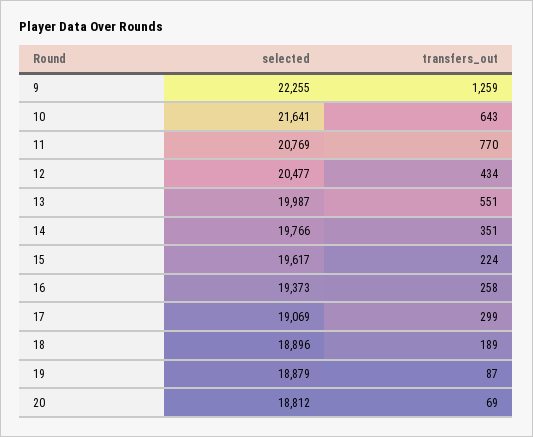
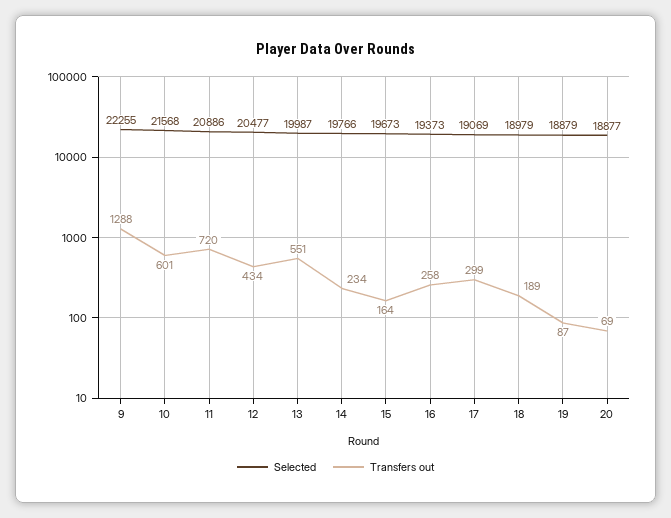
  {
    "selected": {
      "9": 22255,
-     "10": 21641,
+     "10": 21568,
-     "11": 20769,
+     "11": 20886,
      "12": 20477,
      "13": 19987,
      "14": 19766,
-     "15": 19617,
+     "15": 19673,
      "16": 19373,
      "17": 19069,
-     "18": 18896,
+     "18": 18979,
      "19": 18879,
-     "20": 18812
+     "20": 18877
    },
    "transfers_out": {
-     "9": 1259,
+     "9": 1288,
-     "10": 643,
+     "10": 601,
-     "11": 770,
+     "11": 720,
      "12": 434,
      "13": 551,
-     "14": 351,
+     "14": 234,
-     "15": 224,
+     "15": 164,
      "16": 258,
      "17": 299,
      "18": 189,
      "19": 87,
      "20": 69
    }
  }

